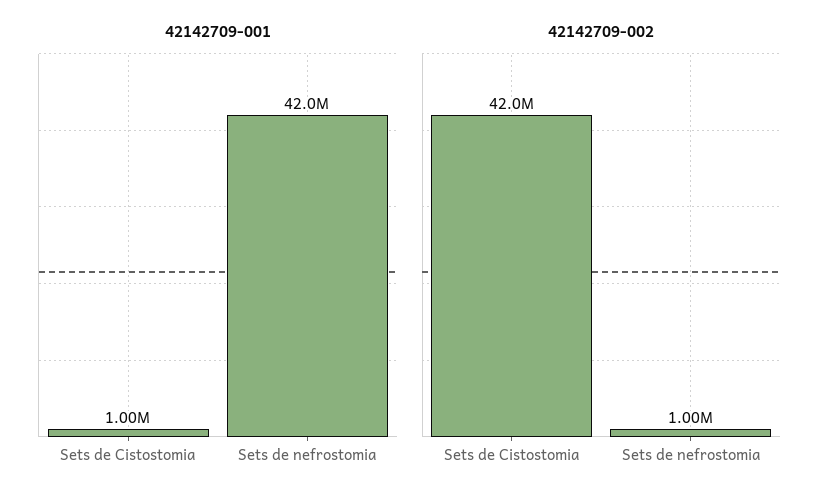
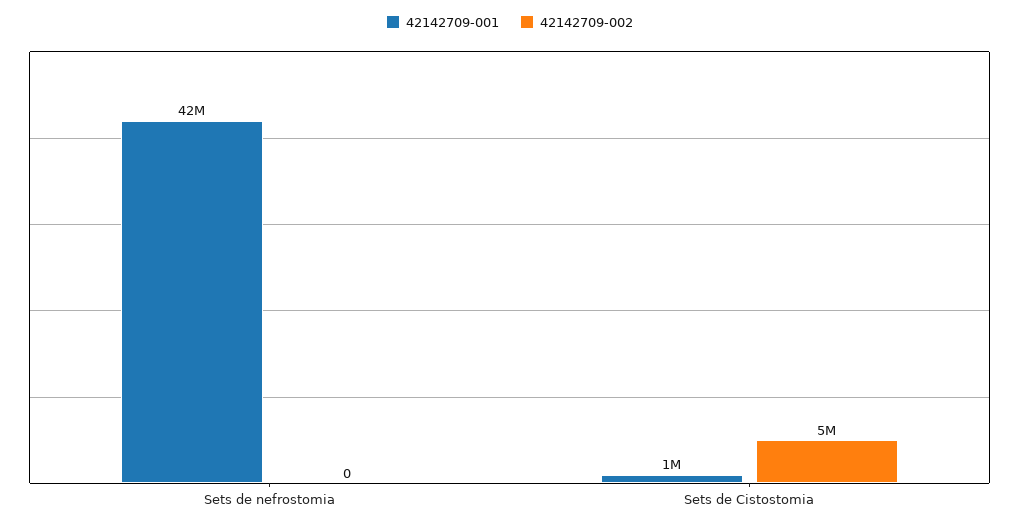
  {
    "42142709-001": {
      "Sets de Cistostomia": 1000000,
      "Sets de nefrostomia": 42000000
    },
    "42142709-002": {
-     "Sets de Cistostomia": 42000000,
+     "Sets de Cistostomia": 5000000,
-     "Sets de nefrostomia": 1000000
+     "Sets de nefrostomia": 0
    }
  }

